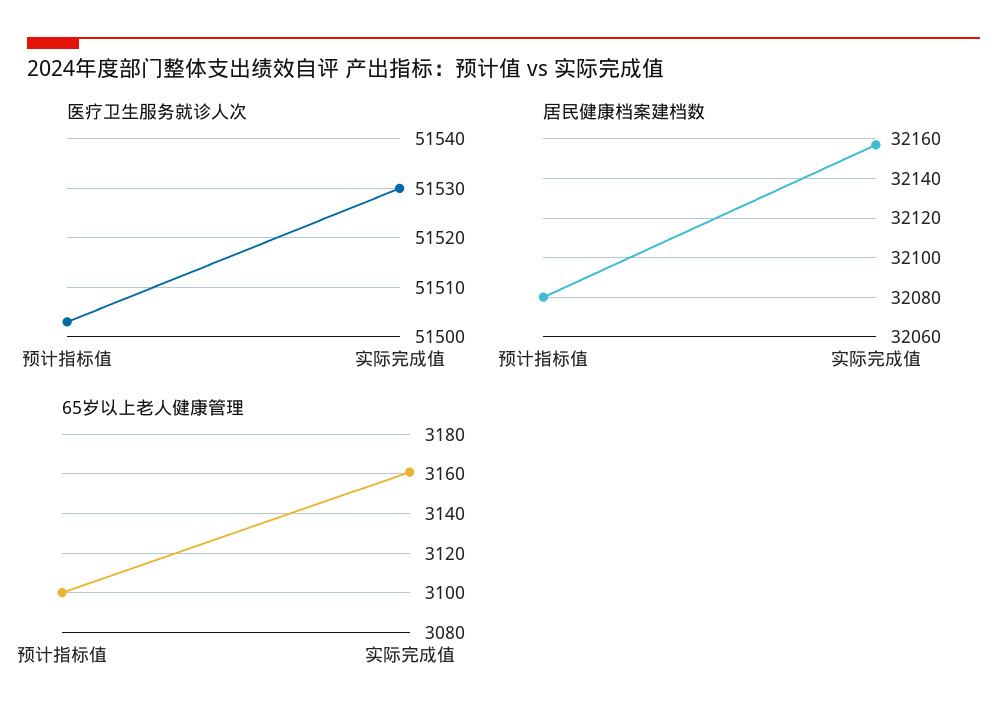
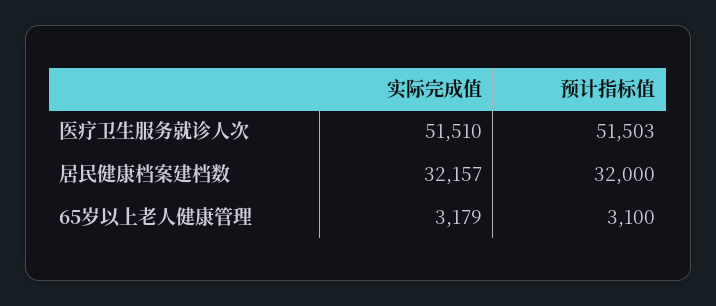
  {
    "医疗卫生服务就诊人次": {
      "预计指标值": 51503,
-     "实际完成值": 51530
+     "实际完成值": 51510
    },
    "居民健康档案建档数": {
-     "预计指标值": 32080,
+     "预计指标值": 32000,
      "实际完成值": 32157
    },
    "65岁以上老人健康管理": {
      "预计指标值": 3100,
-     "实际完成值": 3160
+     "实际完成值": 3179
    }
  }

